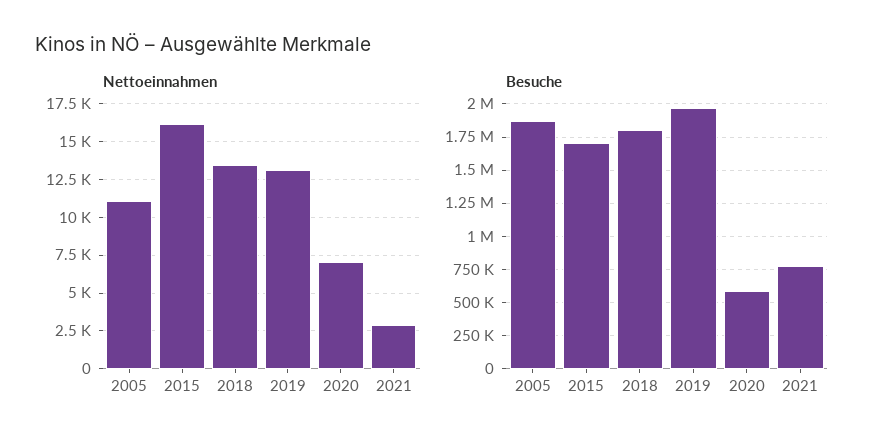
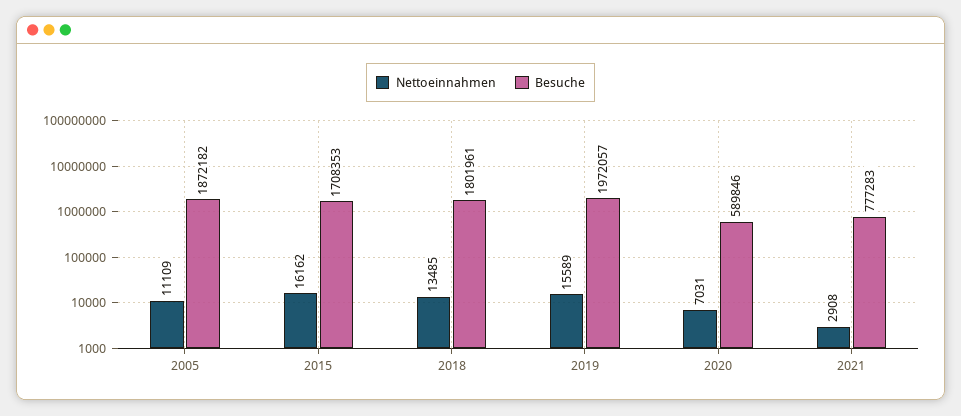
  {
    "Nettoeinnahmen": {
      "2005": 11109,
      "2015": 16162,
      "2018": 13485,
-     "2019": 13000,
+     "2019": 15589,
      "2020": 7031,
      "2021": 2908
    },
    "Besuche": {
      "2005": 1872182,
      "2015": 1708353,
      "2018": 1801961,
      "2019": 1972057,
      "2020": 589846,
      "2021": 777283
    }
  }

